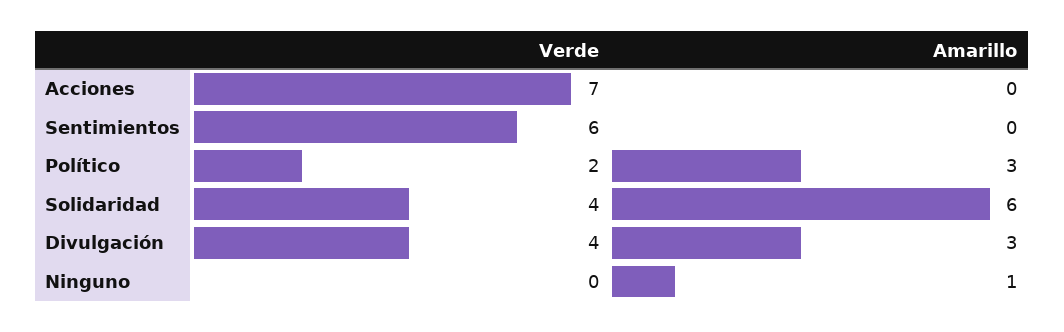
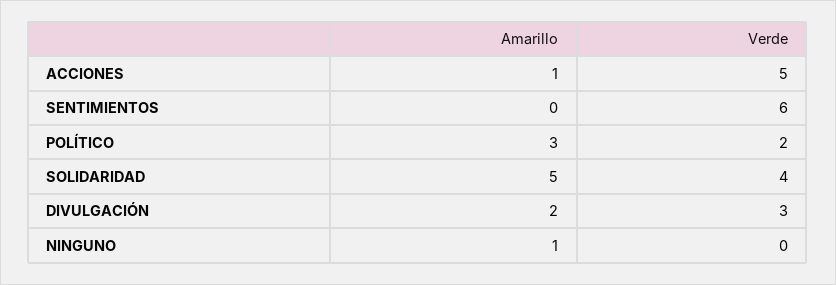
  {
    "Verde": {
-     "Acciones": 7,
+     "Acciones": 5,
      "Sentimientos": 6,
      "Político": 2,
      "Solidaridad": 4,
-     "Divulgación": 4,
+     "Divulgación": 3,
      "Ninguno": 0
    },
    "Amarillo": {
-     "Acciones": 0,
+     "Acciones": 1,
      "Sentimientos": 0,
      "Político": 3,
-     "Solidaridad": 6,
+     "Solidaridad": 5,
-     "Divulgación": 3,
+     "Divulgación": 2,
      "Ninguno": 1
    }
  }

